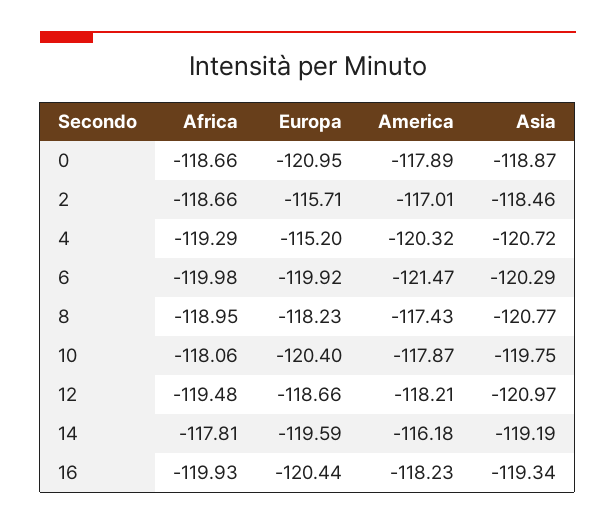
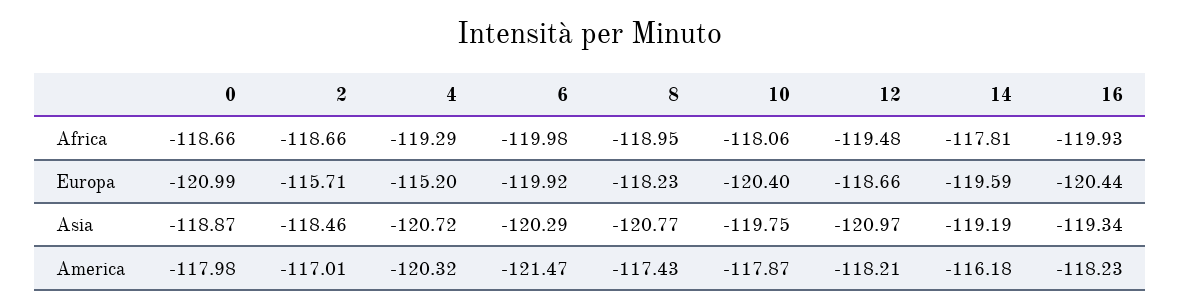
  {
    "Africa": {
      "0": -118.66,
      "2": -118.66,
      "4": -119.29,
      "6": -119.98,
      "8": -118.95,
      "10": -118.06,
      "12": -119.48,
      "14": -117.81,
      "16": -119.93
    },
    "Europa": {
-     "0": -120.95,
+     "0": -120.99,
      "2": -115.71,
      "4": -115.2,
      "6": -119.92,
      "8": -118.23,
      "10": -120.4,
      "12": -118.66,
      "14": -119.59,
      "16": -120.44
    },
    "America": {
-     "0": -117.89,
+     "0": -117.98,
      "2": -117.01,
      "4": -120.32,
      "6": -121.47,
      "8": -117.43,
      "10": -117.87,
      "12": -118.21,
      "14": -116.18,
      "16": -118.23
    },
    "Asia": {
      "0": -118.87,
      "2": -118.46,
      "4": -120.72,
      "6": -120.29,
      "8": -120.77,
      "10": -119.75,
      "12": -120.97,
      "14": -119.19,
      "16": -119.34
    }
  }

